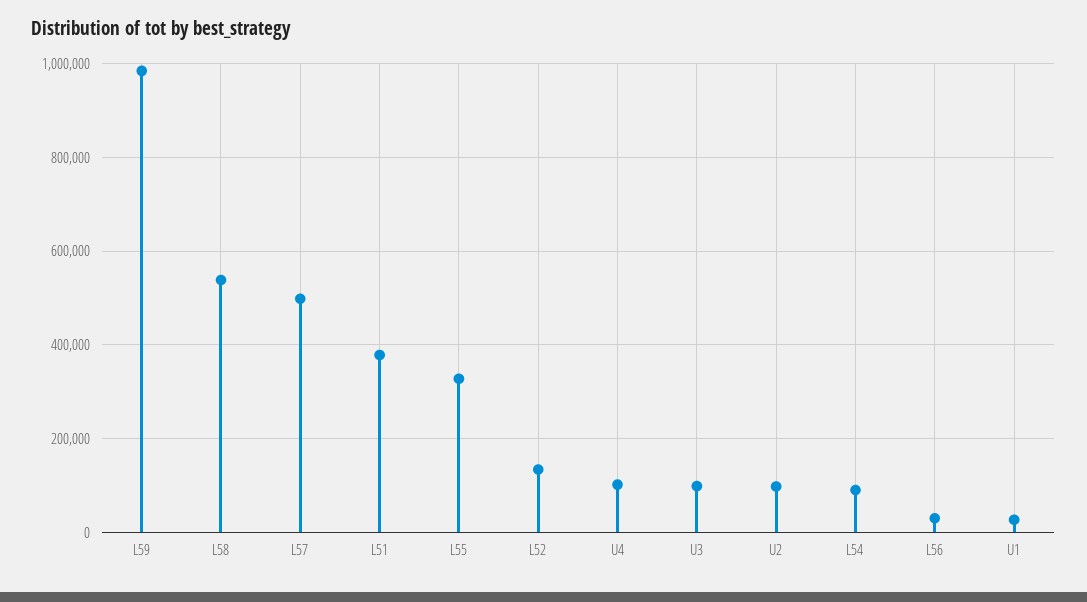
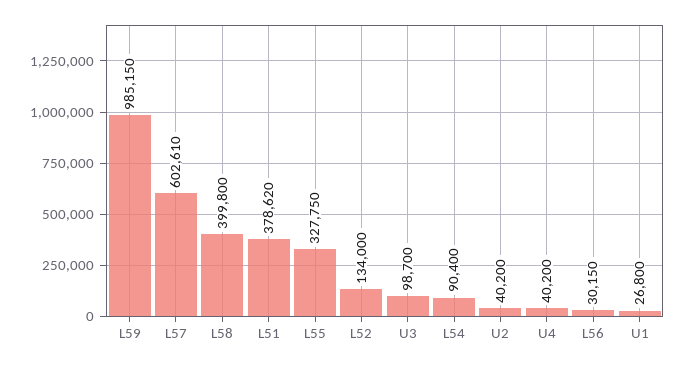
  {
    "L59": 985150,
-   "L58": 540000,
+   "L58": 399800,
-   "L57": 500000,
+   "L57": 602610,
    "L51": 378620,
    "L55": 327750,
    "L52": 134000,
-   "U4": 100000,
+   "U4": 40200,
    "U3": 98700,
-   "U2": 100000,
+   "U2": 40200,
    "L54": 90400,
    "L56": 30150,
    "U1": 26800
  }

